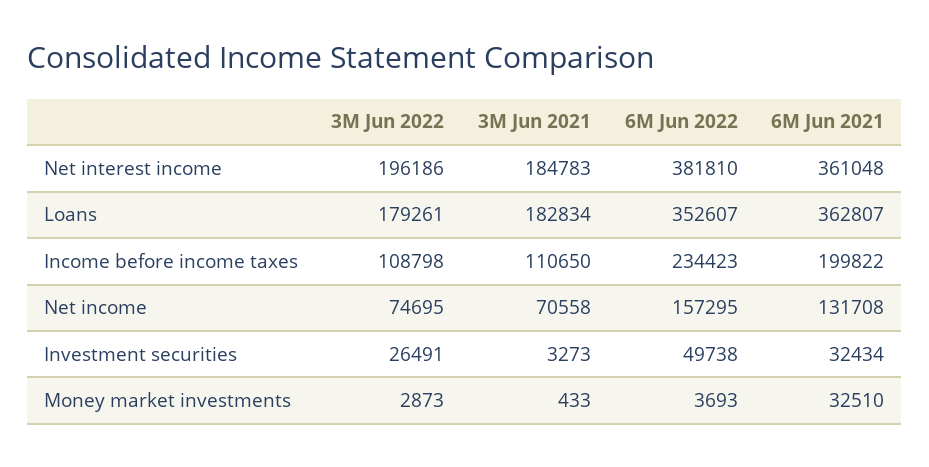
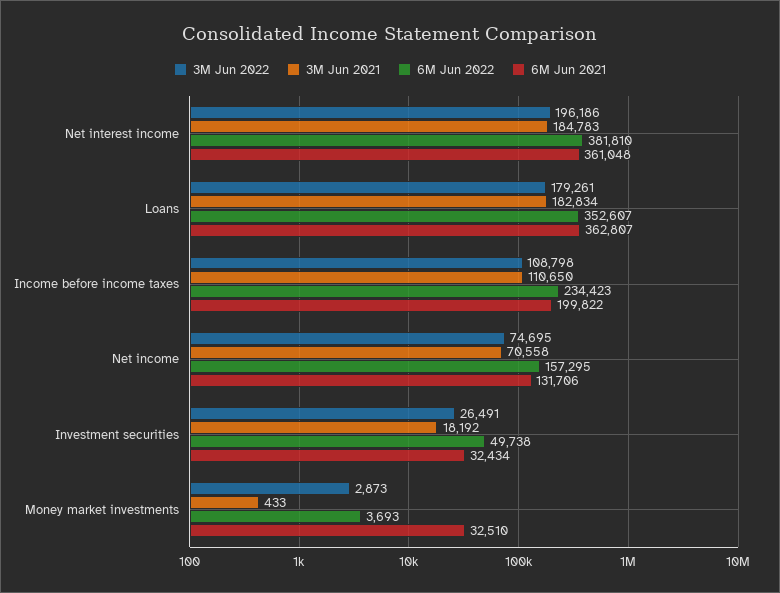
  {
    "3M Jun 2022": {
      "Net interest income": 196186,
      "Loans": 179261,
      "Income before income taxes": 108798,
      "Net income": 74695,
      "Investment securities": 26491,
      "Money market investments": 2873
    },
    "3M Jun 2021": {
      "Net interest income": 184783,
      "Loans": 182834,
      "Income before income taxes": 110650,
      "Net income": 70558,
-     "Investment securities": 3273,
+     "Investment securities": 18192,
      "Money market investments": 433
    },
    "6M Jun 2022": {
      "Net interest income": 381810,
      "Loans": 352607,
      "Income before income taxes": 234423,
      "Net income": 157295,
      "Investment securities": 49738,
      "Money market investments": 3693
    },
    "6M Jun 2021": {
      "Net interest income": 361048,
      "Loans": 362807,
      "Income before income taxes": 199822,
-     "Net income": 131708,
+     "Net income": 131706,
      "Investment securities": 32434,
      "Money market investments": 32510
    }
  }

